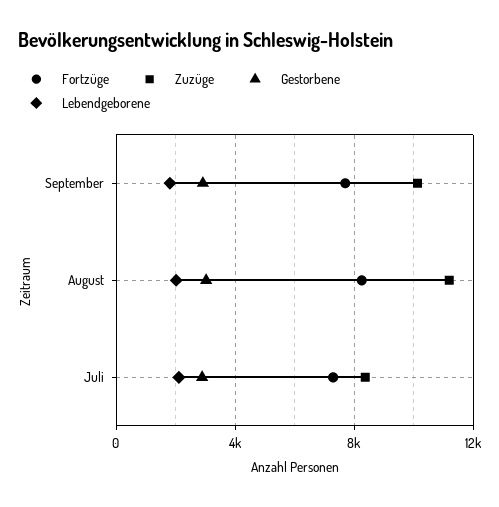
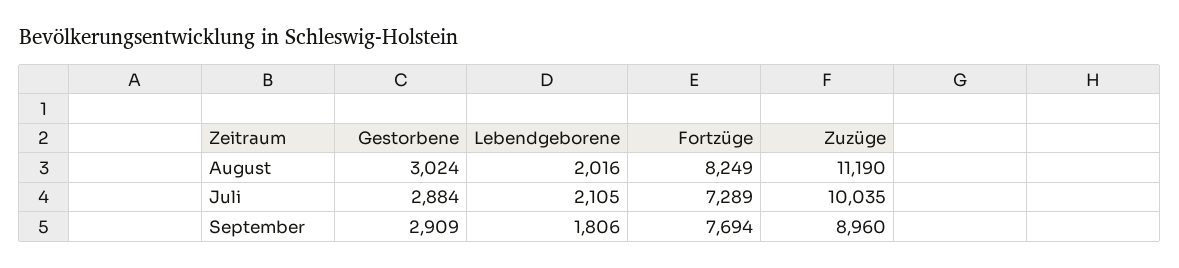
  {
    "Fortzüge": {
      "September": 7694,
      "August": 8249,
      "Juli": 7289
    },
    "Zuzüge": {
-     "September": 10000,
+     "September": 8960,
      "August": 11190,
-     "Juli": 8500
+     "Juli": 10035
    },
    "Gestorbene": {
      "September": 2909,
      "August": 3024,
      "Juli": 2884
    },
    "Lebendgeborene": {
      "September": 1806,
      "August": 2016,
      "Juli": 2105
    }
  }

